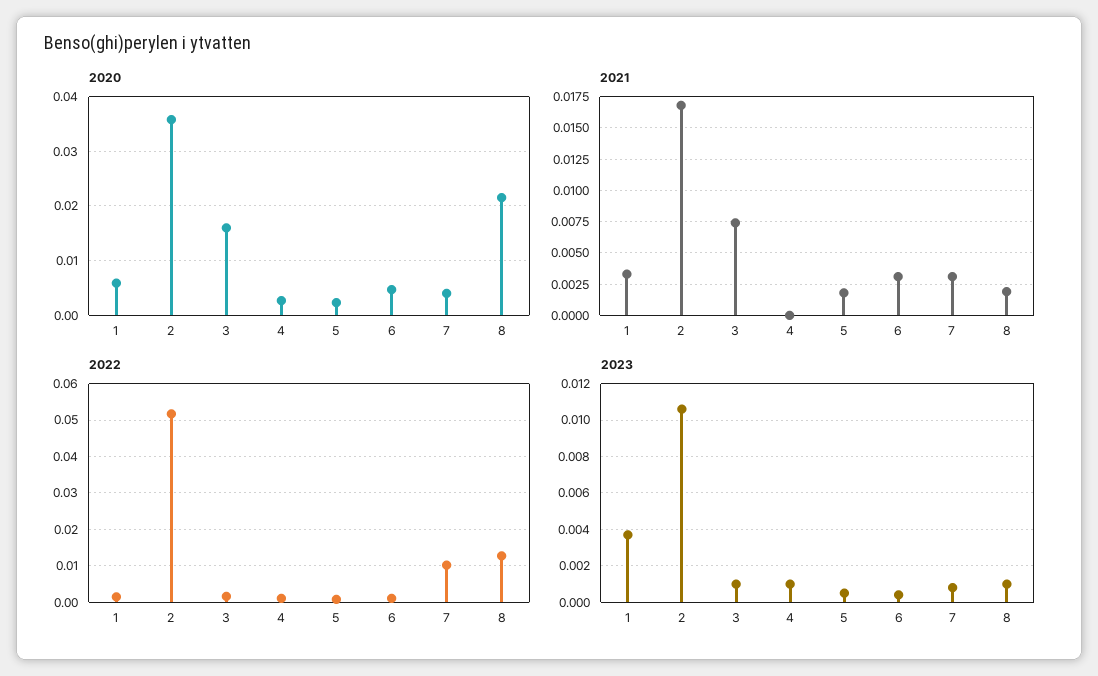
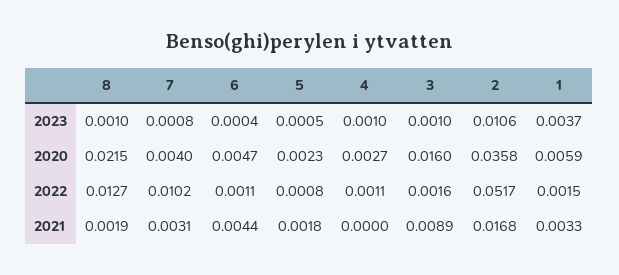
  {
    "2020": {
      "1": 0.0059,
      "2": 0.0358,
      "3": 0.016,
      "4": 0.0027,
      "5": 0.0023,
      "6": 0.0047,
      "7": 0.004,
      "8": 0.0215
    },
    "2021": {
      "1": 0.0033,
      "2": 0.0168,
-     "3": 0.0075,
+     "3": 0.0089,
      "4": 0,
      "5": 0.0018,
-     "6": 0.003,
+     "6": 0.0044,
      "7": 0.0031,
      "8": 0.0019
    },
    "2022": {
      "1": 0.0015,
      "2": 0.0517,
      "3": 0.0016,
      "4": 0.0011,
      "5": 0.0008,
      "6": 0.0011,
      "7": 0.0102,
      "8": 0.0127
    },
    "2023": {
      "1": 0.0037,
      "2": 0.0106,
      "3": 0.001,
      "4": 0.001,
      "5": 0.0005,
      "6": 0.0004,
      "7": 0.0008,
      "8": 0.001
    }
  }

